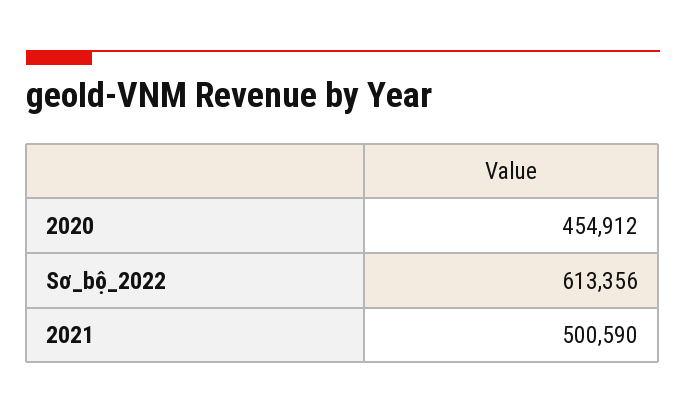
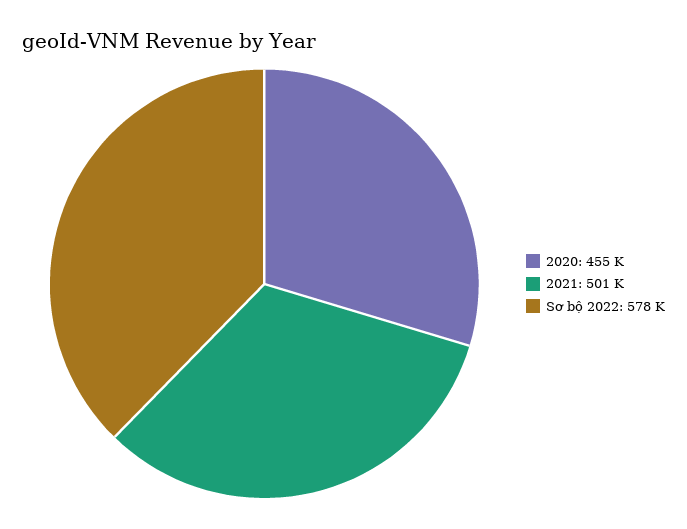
  {
    "2020": 454912,
-   "Sơ_bộ_2022": 613356,
+   "Sơ_bộ_2022": 578000,
    "2021": 500590
  }

